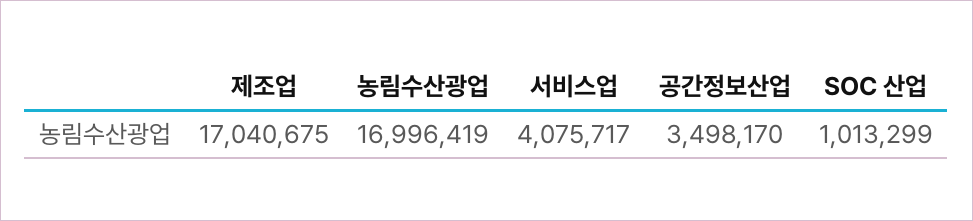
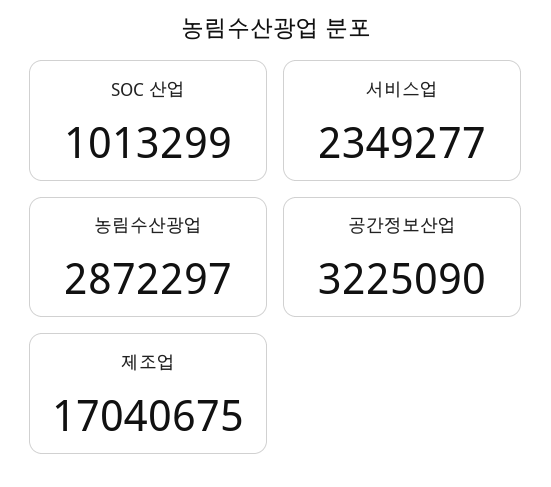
  {
    "제조업": 17040675,
-   "농림수산광업": 16996419,
+   "농림수산광업": 2872297,
-   "서비스업": 4075717,
+   "서비스업": 2349277,
-   "공간정보산업": 3498170,
+   "공간정보산업": 3225090,
    "SOC 산업": 1013299
  }

